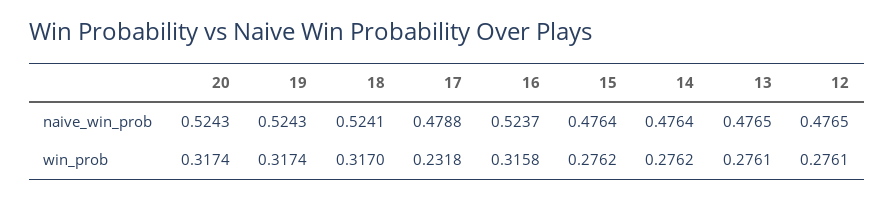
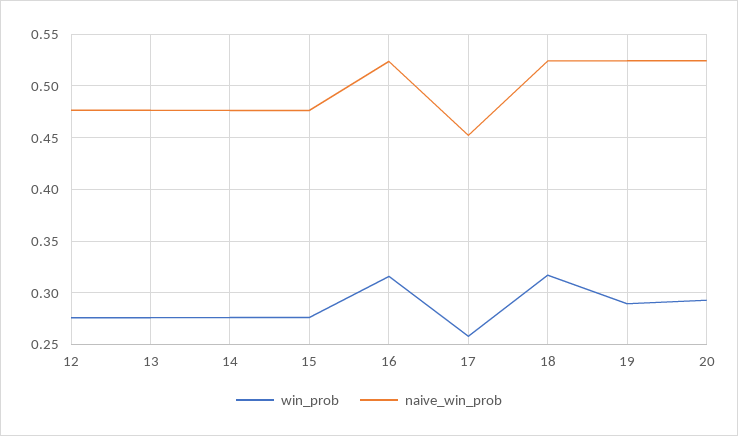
  {
    "naive_win_prob": {
      "20": 0.5243,
      "19": 0.5243,
      "18": 0.5241,
-     "17": 0.4788,
+     "17": 0.45,
      "16": 0.5237,
      "15": 0.4764,
      "14": 0.4764,
      "13": 0.4765,
      "12": 0.4765
    },
    "win_prob": {
-     "20": 0.3174,
+     "20": 0.29,
-     "19": 0.3174,
+     "19": 0.29,
      "18": 0.317,
-     "17": 0.2318,
+     "17": 0.26,
      "16": 0.3158,
      "15": 0.2762,
      "14": 0.2762,
      "13": 0.2761,
      "12": 0.2761
    }
  }

